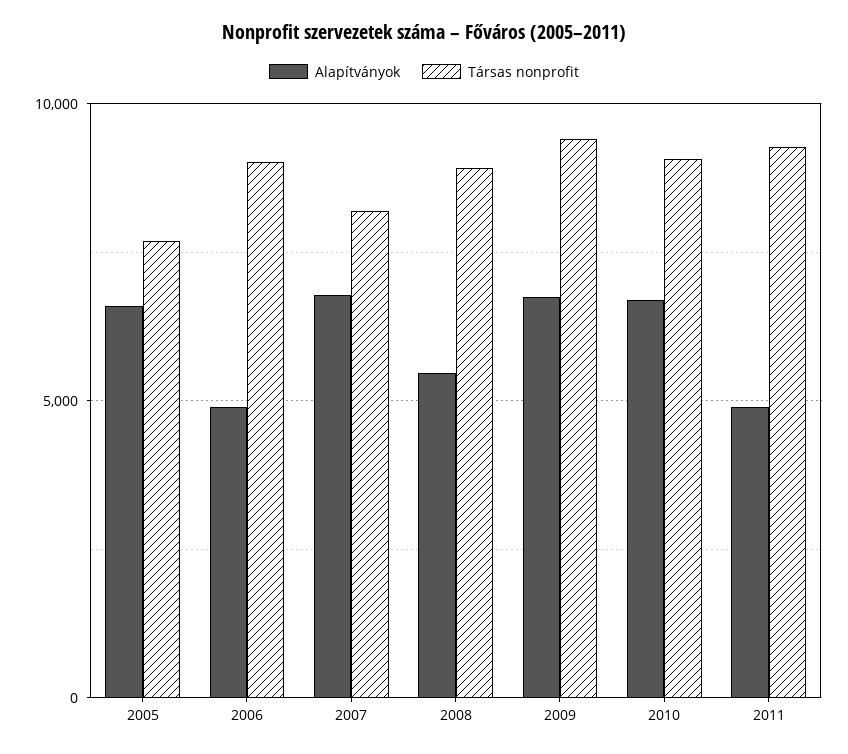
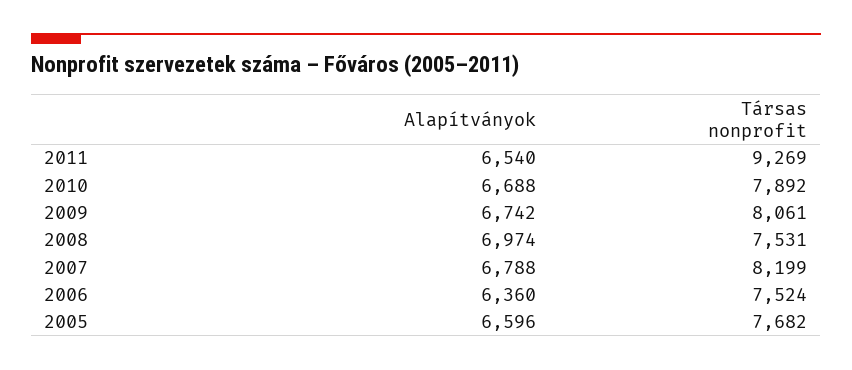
  {
    "Alapítványok": {
      "2005": 6596,
-     "2006": 5000,
+     "2006": 6360,
      "2007": 6788,
-     "2008": 5500,
+     "2008": 6974,
      "2009": 6742,
      "2010": 6688,
-     "2011": 5000
+     "2011": 6540
    },
    "Társas nonprofit": {
      "2005": 7682,
-     "2006": 9000,
+     "2006": 7524,
      "2007": 8199,
-     "2008": 9000,
+     "2008": 7531,
-     "2009": 9500,
+     "2009": 8061,
-     "2010": 9000,
+     "2010": 7892,
      "2011": 9269
    }
  }

